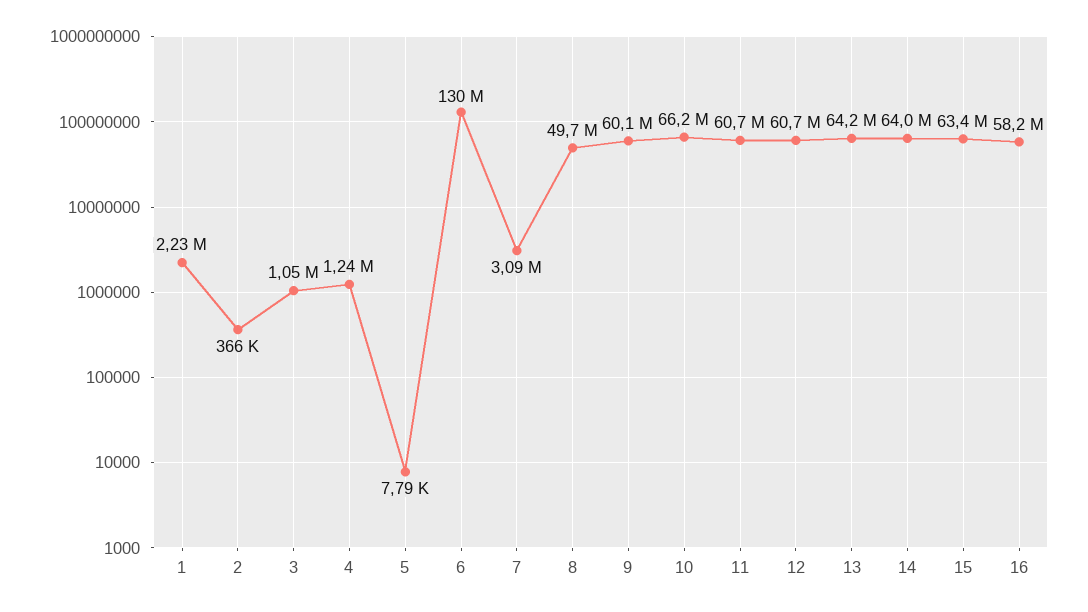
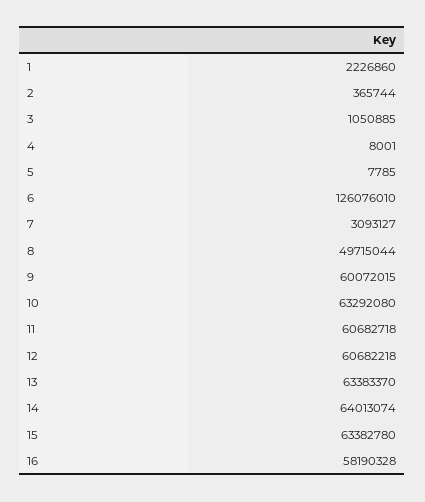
  {
    "1": 2226860,
    "2": 365744,
    "3": 1050885,
-   "4": 1240000,
+   "4": 8001,
    "5": 7785,
-   "6": 130000000,
+   "6": 126076010,
    "7": 3093127,
    "8": 49715044,
    "9": 60072015,
-   "10": 66200000,
+   "10": 63292080,
    "11": 60682718,
    "12": 60682218,
-   "13": 64200000,
+   "13": 63383370,
    "14": 64013074,
    "15": 63382780,
    "16": 58190328
  }

